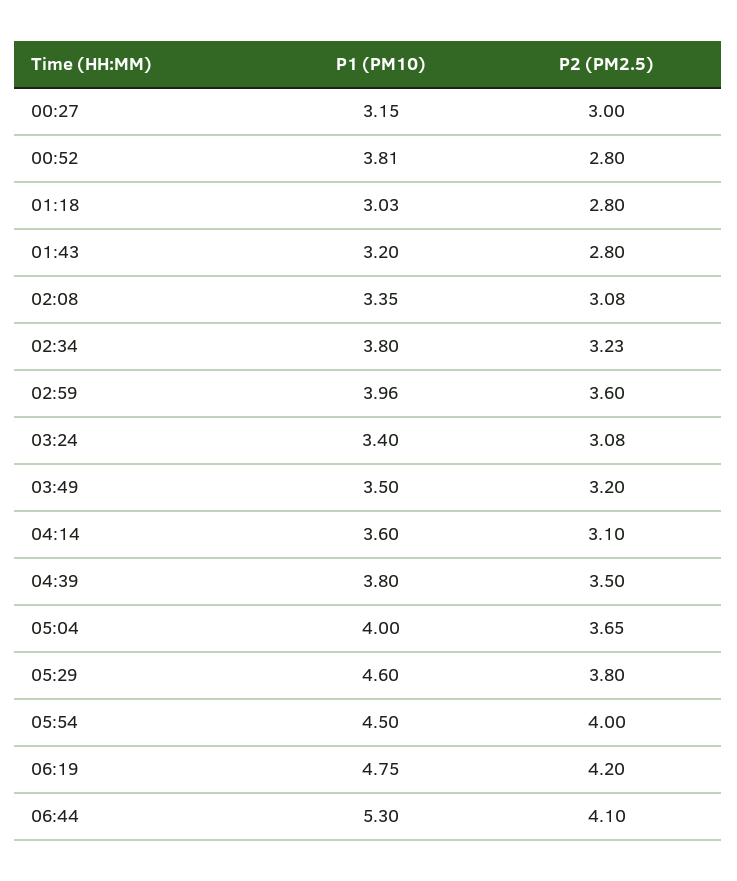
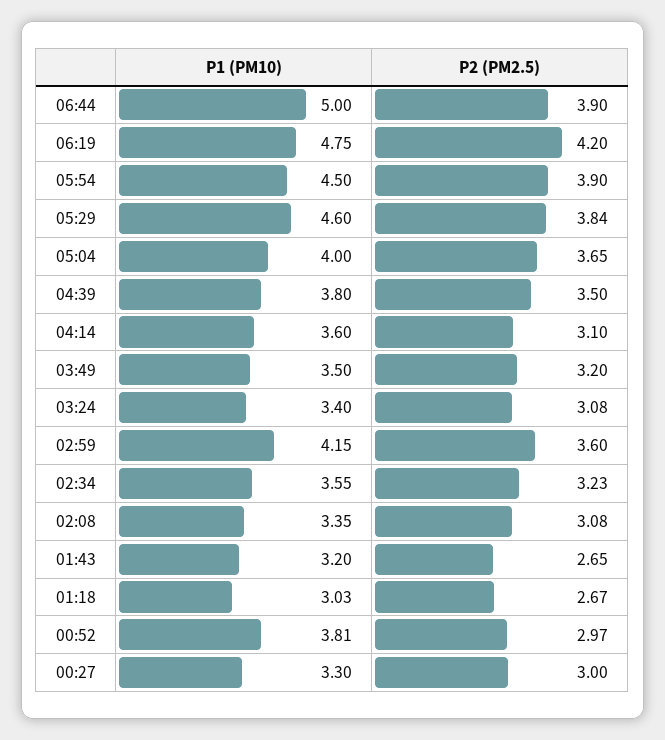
  {
    "P1 (PM10)": {
-     "00:27": 3.15,
+     "00:27": 3.3,
      "00:52": 3.81,
      "01:18": 3.03,
      "01:43": 3.2,
      "02:08": 3.35,
-     "02:34": 3.8,
+     "02:34": 3.55,
-     "02:59": 3.96,
+     "02:59": 4.15,
      "03:24": 3.4,
      "03:49": 3.5,
      "04:14": 3.6,
      "04:39": 3.8,
      "05:04": 4,
      "05:29": 4.6,
      "05:54": 4.5,
      "06:19": 4.75,
-     "06:44": 5.3
+     "06:44": 5
    },
    "P2 (PM2.5)": {
      "00:27": 3,
-     "00:52": 2.8,
+     "00:52": 2.97,
-     "01:18": 2.8,
+     "01:18": 2.67,
-     "01:43": 2.8,
+     "01:43": 2.65,
      "02:08": 3.08,
      "02:34": 3.23,
      "02:59": 3.6,
      "03:24": 3.08,
      "03:49": 3.2,
      "04:14": 3.1,
      "04:39": 3.5,
      "05:04": 3.65,
-     "05:29": 3.8,
+     "05:29": 3.84,
-     "05:54": 4,
+     "05:54": 3.9,
      "06:19": 4.2,
-     "06:44": 4.1
+     "06:44": 3.9
    }
  }

